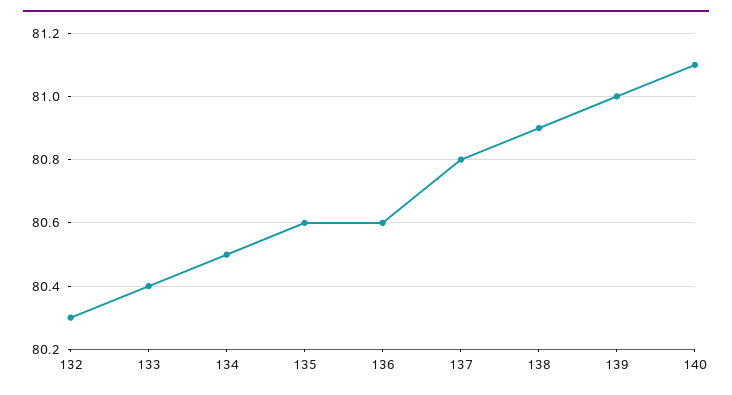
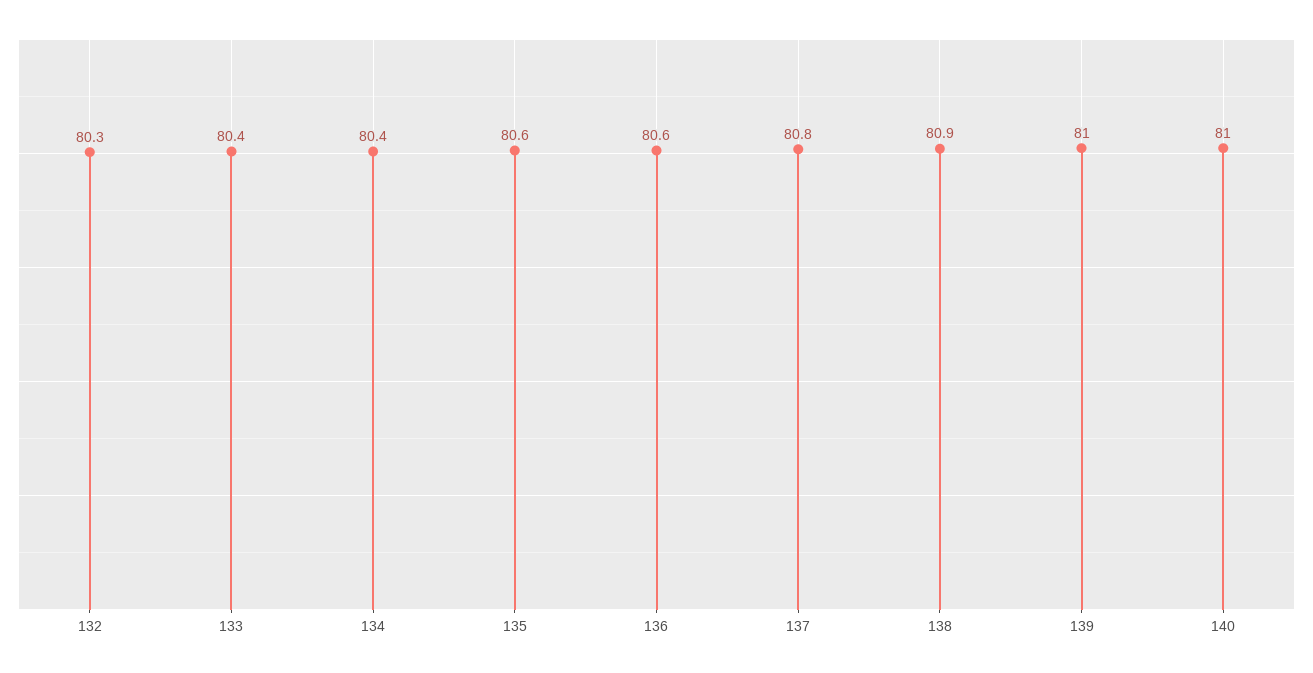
  {
    "132": 80.3,
    "133": 80.4,
-   "134": 80.5,
+   "134": 80.4,
    "135": 80.6,
    "136": 80.6,
    "137": 80.8,
    "138": 80.9,
    "139": 81,
-   "140": 81.1
+   "140": 81
  }

